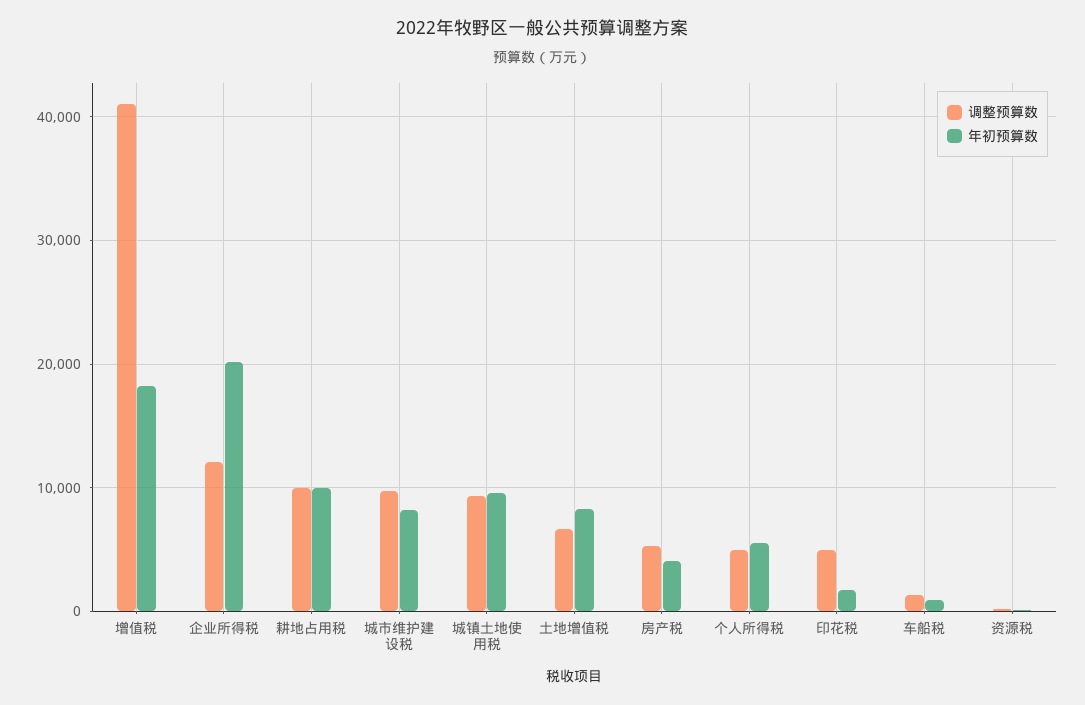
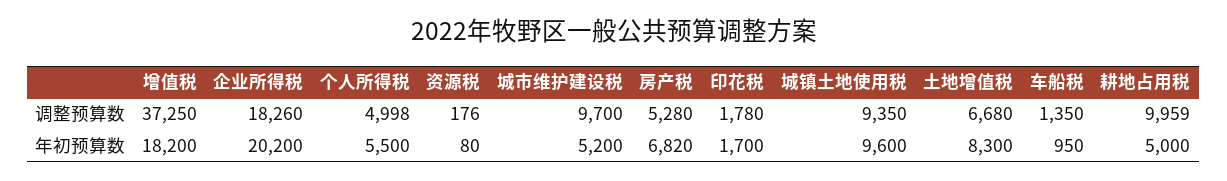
  {
    "调整预算数": {
-     "增值税": 41000,
+     "增值税": 37250,
-     "企业所得税": 12000,
+     "企业所得税": 18260,
      "耕地占用税": 9959,
      "城市维护建设税": 9700,
      "城镇土地使用税": 9350,
      "土地增值税": 6680,
      "房产税": 5280,
      "个人所得税": 4998,
-     "印花税": 5000,
+     "印花税": 1780,
      "车船税": 1350,
      "资源税": 176
    },
    "年初预算数": {
      "增值税": 18200,
      "企业所得税": 20200,
-     "耕地占用税": 10000,
+     "耕地占用税": 5000,
-     "城市维护建设税": 8000,
+     "城市维护建设税": 5200,
      "城镇土地使用税": 9600,
      "土地增值税": 8300,
-     "房产税": 4000,
+     "房产税": 6820,
      "个人所得税": 5500,
      "印花税": 1700,
      "车船税": 950,
      "资源税": 80
    }
  }

